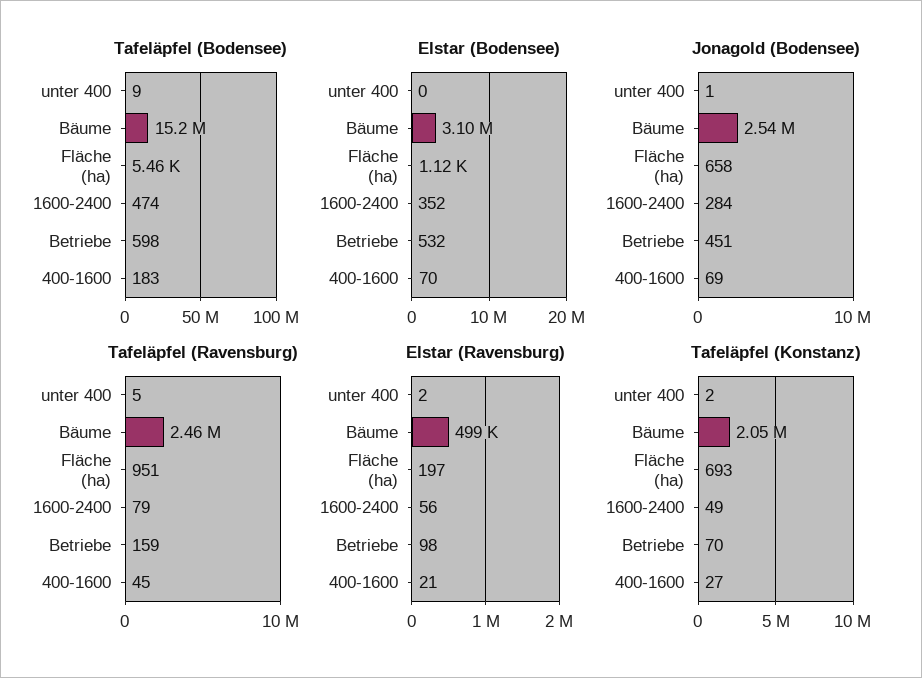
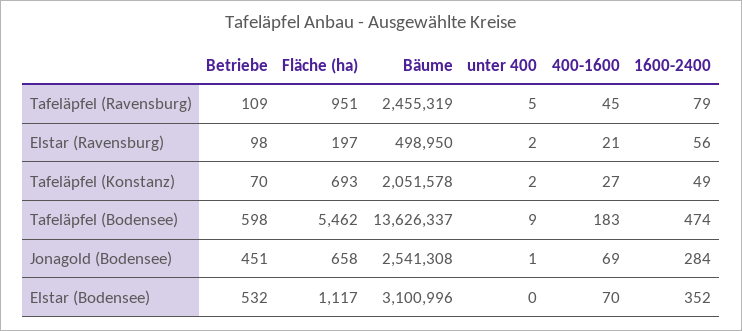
  {
    "Tafeläpfel (Bodensee)": {
      "unter 400": 9,
-     "Bäume": 15200000,
+     "Bäume": 13626337,
      "Fläche (ha)": 5462,
      "1600-2400": 474,
      "Betriebe": 598,
      "400-1600": 183
    },
    "Elstar (Bodensee)": {
      "unter 400": 0,
      "Bäume": 3100996,
      "Fläche (ha)": 1117,
      "1600-2400": 352,
      "Betriebe": 532,
      "400-1600": 70
    },
    "Jonagold (Bodensee)": {
      "unter 400": 1,
      "Bäume": 2541308,
      "Fläche (ha)": 658,
      "1600-2400": 284,
      "Betriebe": 451,
      "400-1600": 69
    },
    "Tafeläpfel (Ravensburg)": {
      "unter 400": 5,
      "Bäume": 2455319,
      "Fläche (ha)": 951,
      "1600-2400": 79,
-     "Betriebe": 159,
+     "Betriebe": 109,
      "400-1600": 45
    },
    "Elstar (Ravensburg)": {
      "unter 400": 2,
      "Bäume": 498950,
      "Fläche (ha)": 197,
      "1600-2400": 56,
      "Betriebe": 98,
      "400-1600": 21
    },
    "Tafeläpfel (Konstanz)": {
      "unter 400": 2,
      "Bäume": 2051578,
      "Fläche (ha)": 693,
      "1600-2400": 49,
      "Betriebe": 70,
      "400-1600": 27
    }
  }

